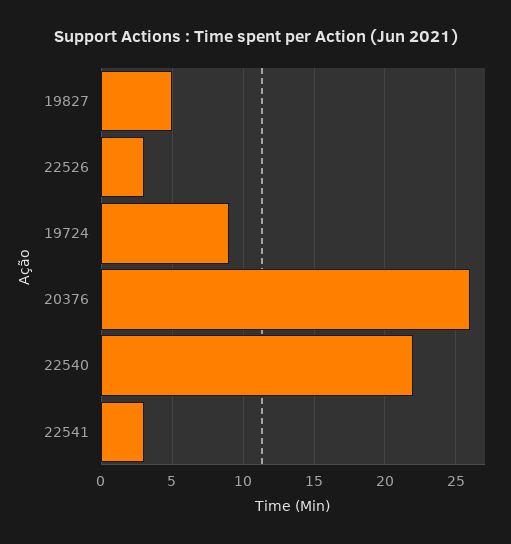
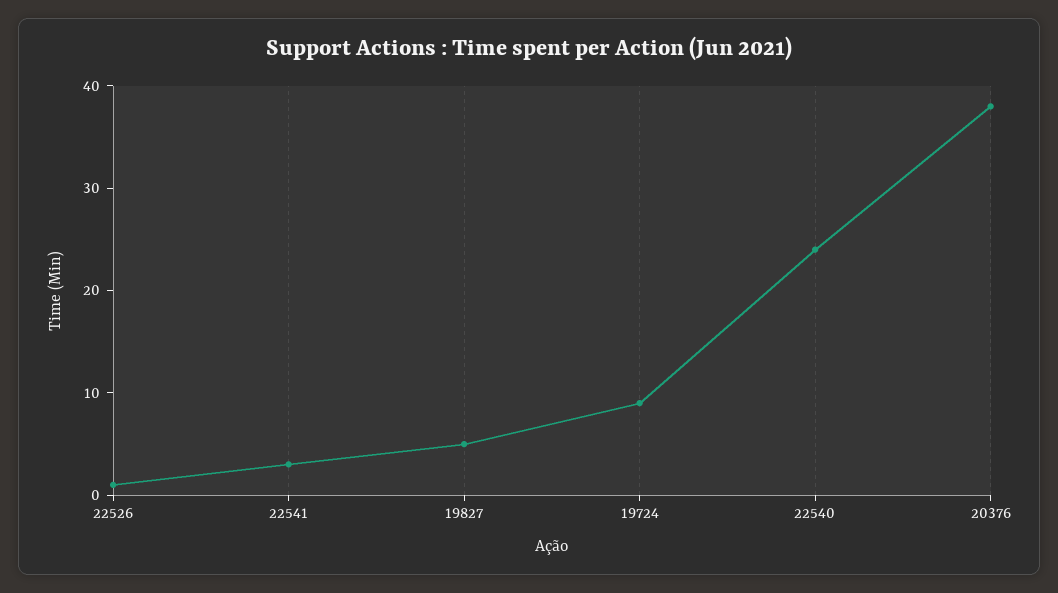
  {
    "19827": 5,
-   "22526": 3,
+   "22526": 1,
    "19724": 9,
-   "20376": 26,
+   "20376": 38,
-   "22540": 22,
+   "22540": 24,
    "22541": 3
  }

